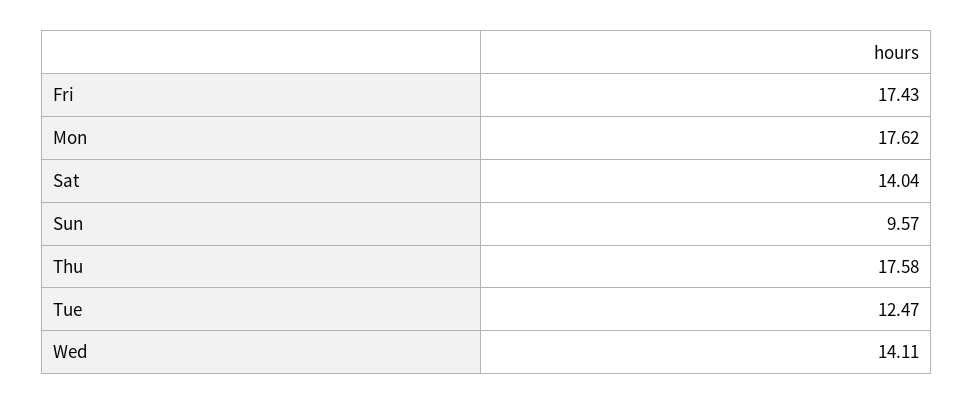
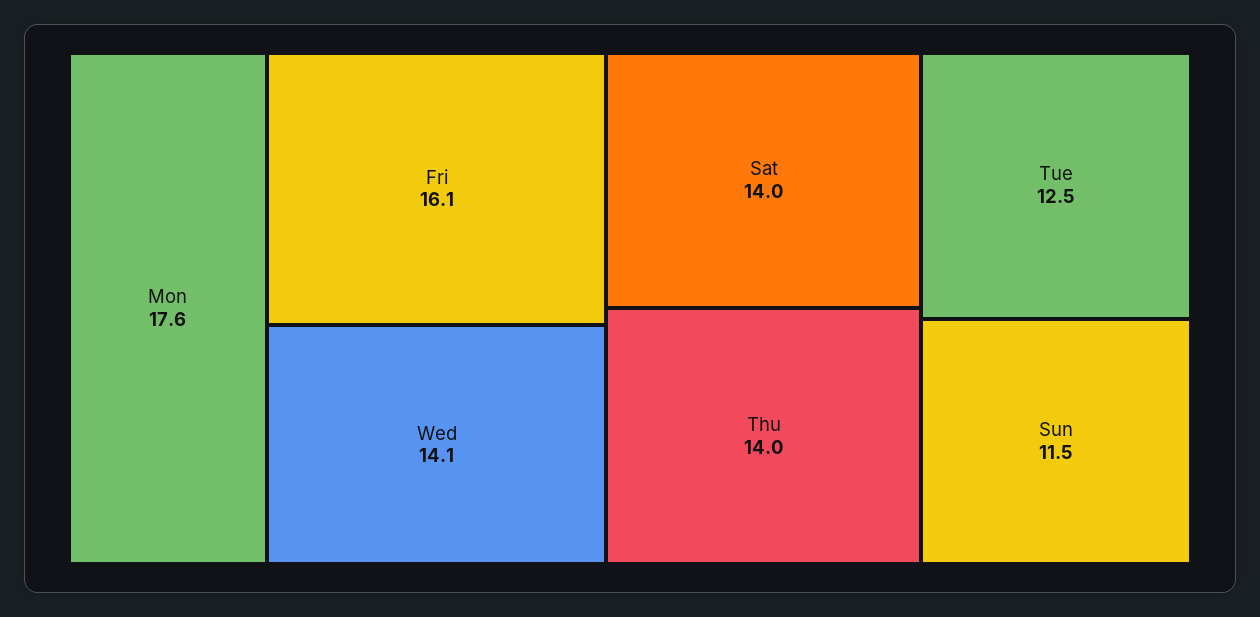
  {
-   "Fri": 17.43,
+   "Fri": 16.1,
    "Mon": 17.62,
    "Sat": 14.04,
-   "Sun": 9.57,
+   "Sun": 11.5,
-   "Thu": 17.58,
+   "Thu": 14,
    "Tue": 12.47,
    "Wed": 14.11
  }

